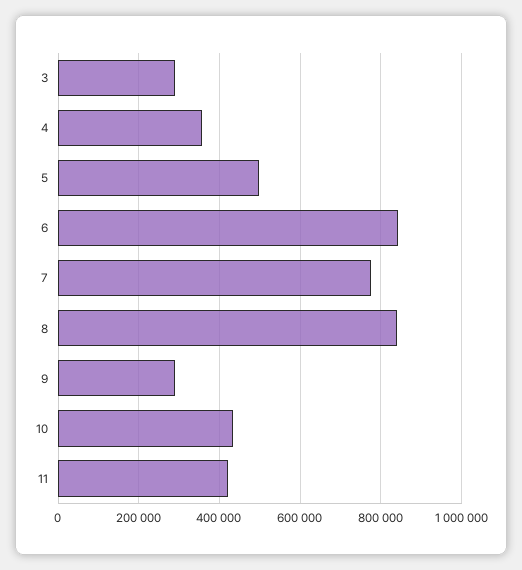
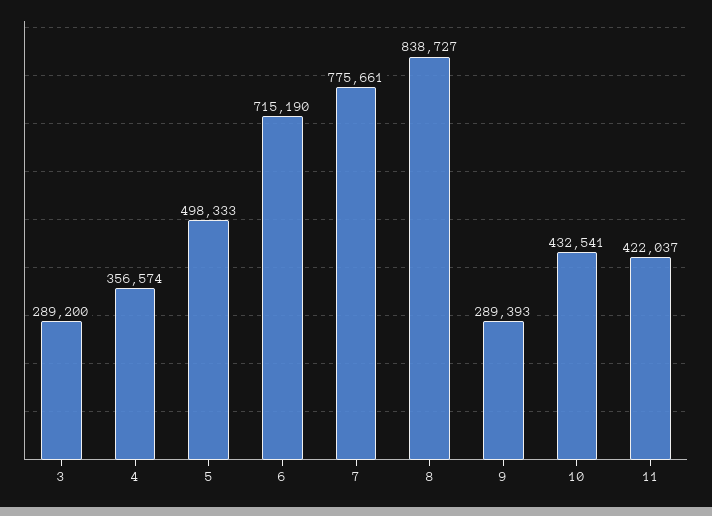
  {
    "3": 289200,
    "4": 356574,
    "5": 498333,
-   "6": 840000,
+   "6": 715190,
    "7": 775661,
    "8": 838727,
    "9": 289393,
    "10": 432541,
    "11": 422037
  }

